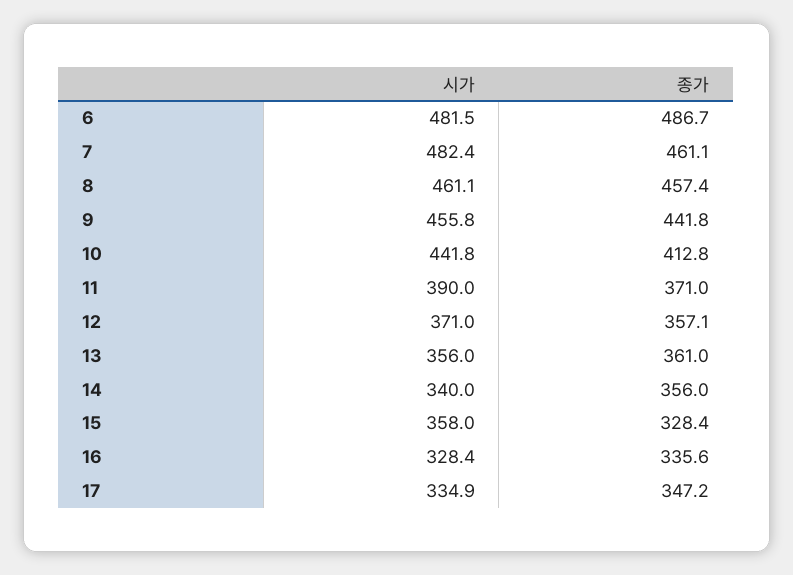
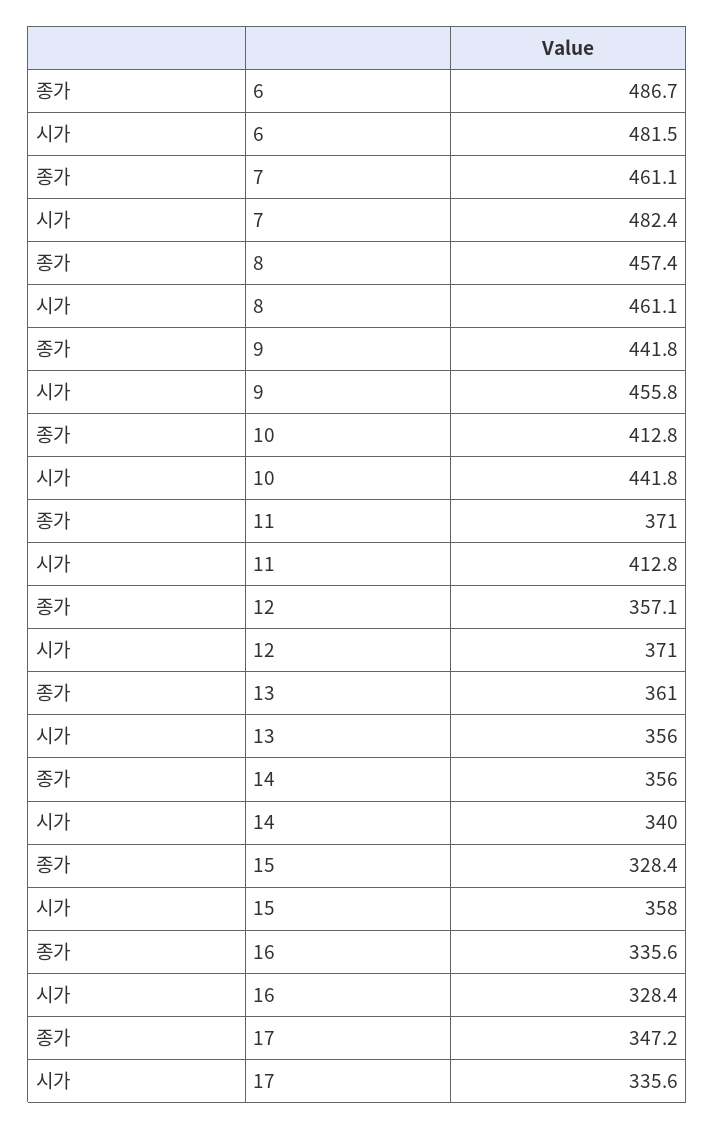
  {
    "시가": {
      "6": 481.5,
      "7": 482.4,
      "8": 461.1,
      "9": 455.8,
      "10": 441.8,
-     "11": 390,
+     "11": 412.8,
      "12": 371,
      "13": 356,
      "14": 340,
      "15": 358,
      "16": 328.4,
-     "17": 334.9
+     "17": 335.6
    },
    "종가": {
      "6": 486.7,
      "7": 461.1,
      "8": 457.4,
      "9": 441.8,
      "10": 412.8,
      "11": 371,
      "12": 357.1,
      "13": 361,
      "14": 356,
      "15": 328.4,
      "16": 335.6,
      "17": 347.2
    }
  }

